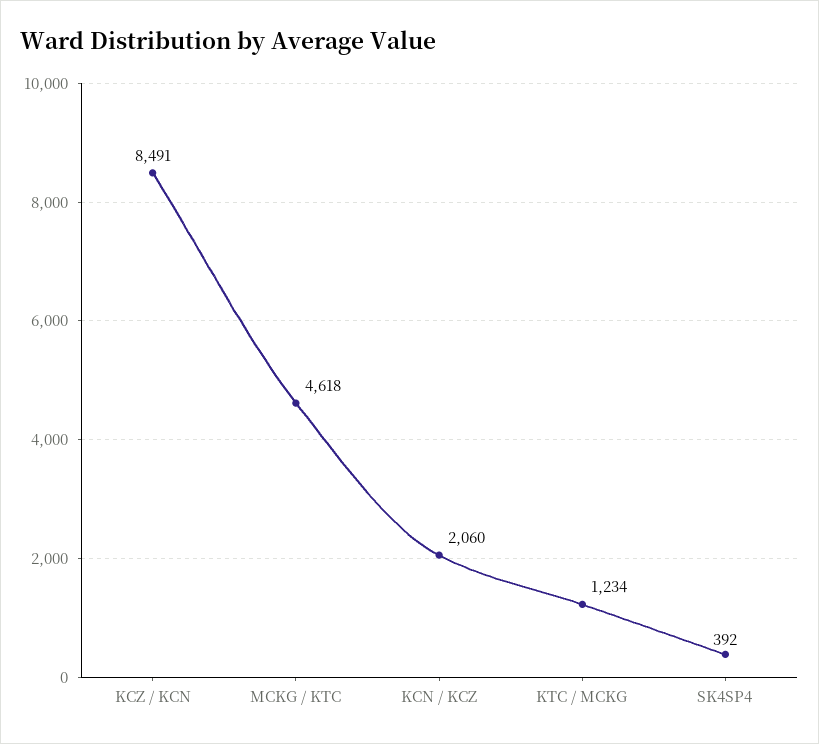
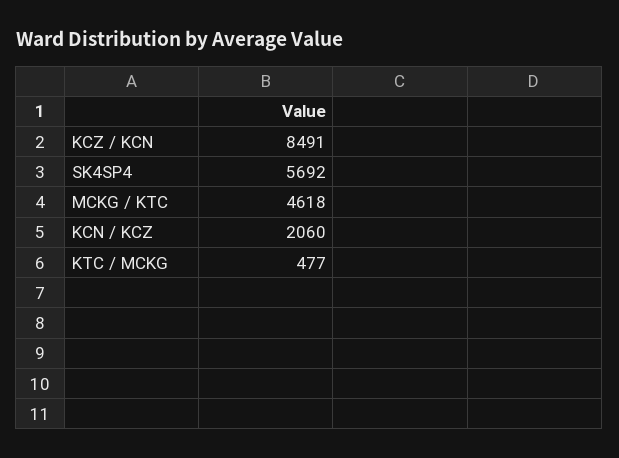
  {
    "KCZ / KCN": 8491,
    "MCKG / KTC": 4618,
    "KCN / KCZ": 2060,
-   "KTC / MCKG": 1234,
+   "KTC / MCKG": 477,
-   "SK4SP4": 392
+   "SK4SP4": 5692
  }

